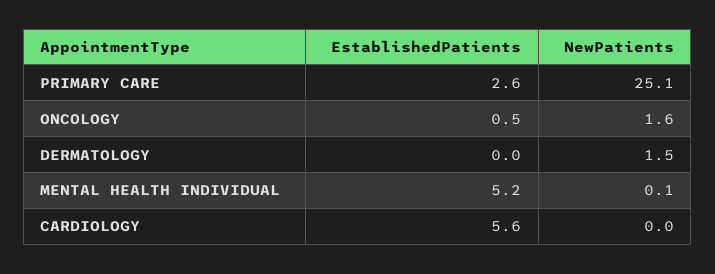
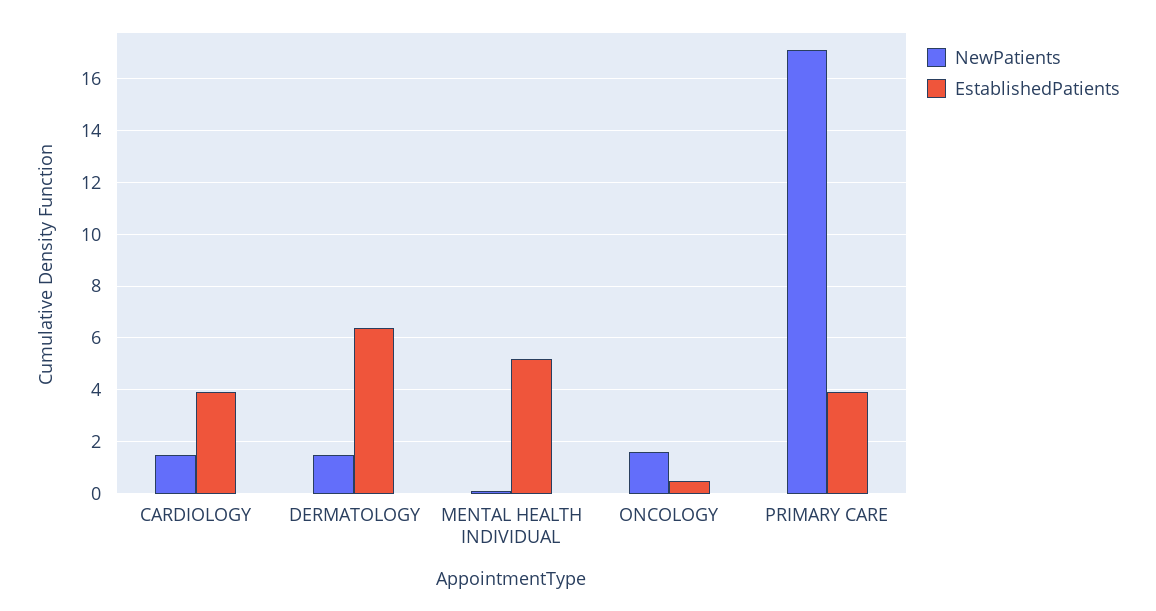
  {
    "EstablishedPatients": {
-     "PRIMARY CARE": 2.6,
+     "PRIMARY CARE": 4,
      "ONCOLOGY": 0.5,
-     "DERMATOLOGY": 0,
+     "DERMATOLOGY": 6.5,
      "MENTAL HEALTH INDIVIDUAL": 5.2,
-     "CARDIOLOGY": 5.6
+     "CARDIOLOGY": 4
    },
    "NewPatients": {
-     "PRIMARY CARE": 25.1,
+     "PRIMARY CARE": 17,
      "ONCOLOGY": 1.6,
      "DERMATOLOGY": 1.5,
      "MENTAL HEALTH INDIVIDUAL": 0.1,
-     "CARDIOLOGY": 0
+     "CARDIOLOGY": 1.5
    }
  }

